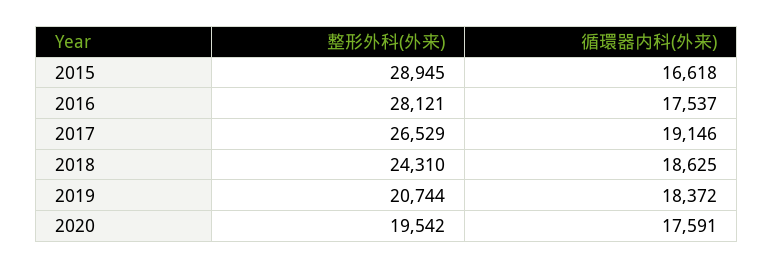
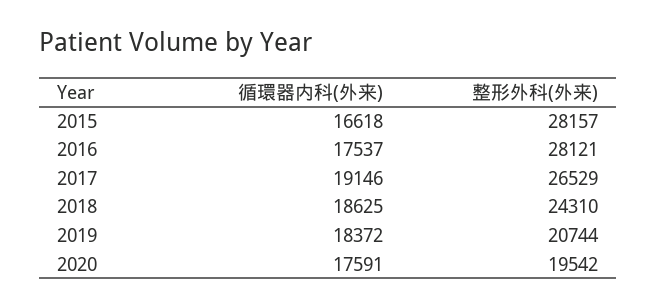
  {
    "整形外科(外来)": {
-     "2015": 28945,
+     "2015": 28157,
      "2016": 28121,
      "2017": 26529,
      "2018": 24310,
      "2019": 20744,
      "2020": 19542
    },
    "循環器内科(外来)": {
      "2015": 16618,
      "2016": 17537,
      "2017": 19146,
      "2018": 18625,
      "2019": 18372,
      "2020": 17591
    }
  }

